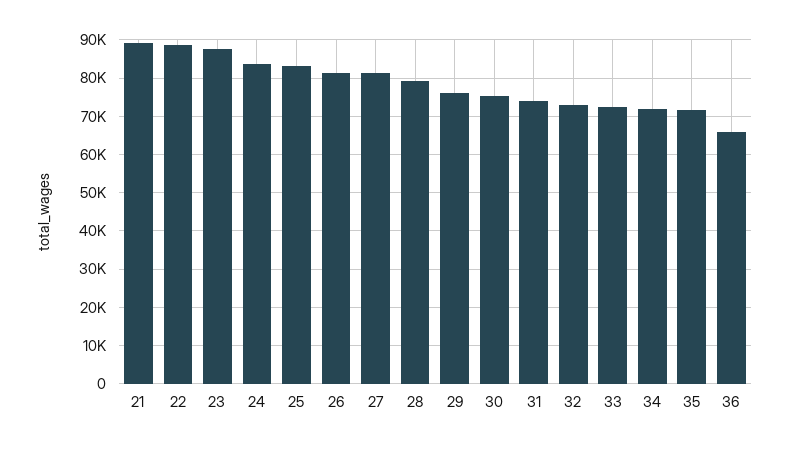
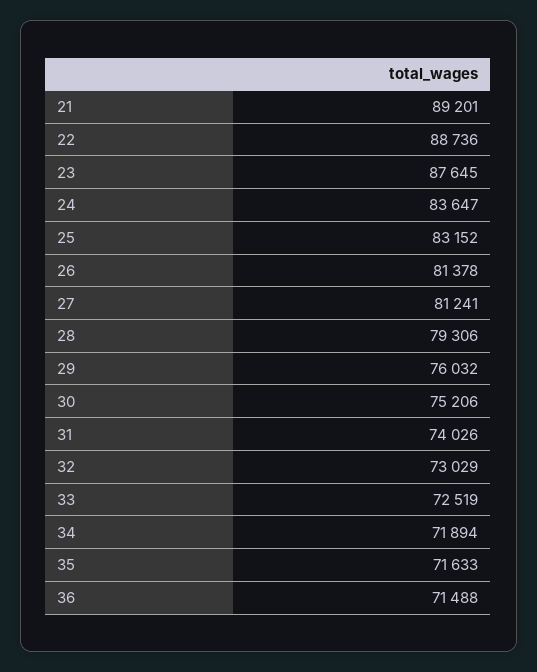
  {
    "21": 89201,
    "22": 88736,
    "23": 87645,
    "24": 83647,
    "25": 83152,
    "26": 81378,
    "27": 81241,
    "28": 79306,
    "29": 76032,
    "30": 75206,
    "31": 74026,
    "32": 73029,
    "33": 72519,
    "34": 71894,
    "35": 71633,
-   "36": 66000
+   "36": 71488
  }

